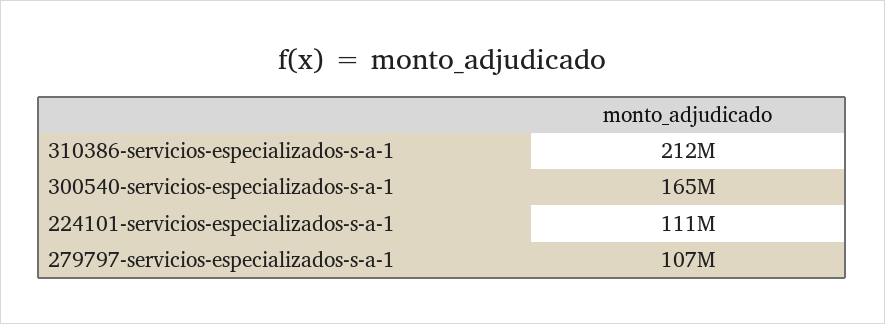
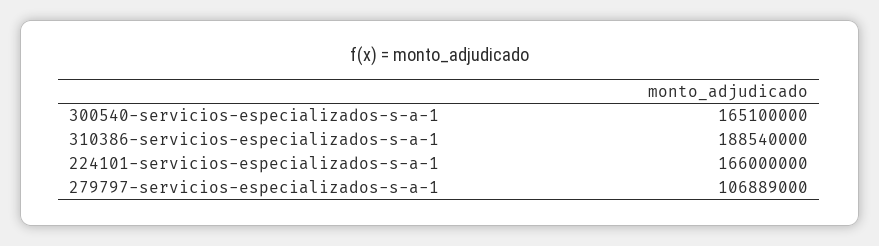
  {
-   "310386-servicios-especializados-s-a-1": 212000000,
+   "310386-servicios-especializados-s-a-1": 188540000,
    "300540-servicios-especializados-s-a-1": 165100000,
-   "224101-servicios-especializados-s-a-1": 111000000,
+   "224101-servicios-especializados-s-a-1": 166000000,
    "279797-servicios-especializados-s-a-1": 106889000
  }

